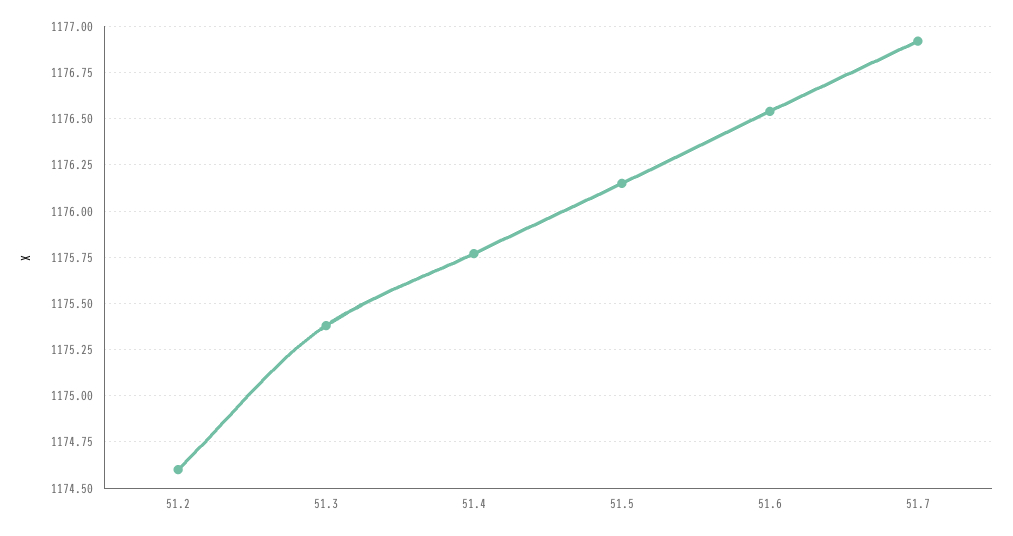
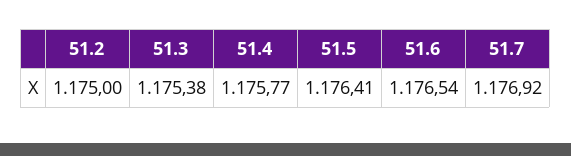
  {
-   "51.2": 1174.6,
+   "51.2": 1175,
    "51.3": 1175.38,
    "51.4": 1175.77,
-   "51.5": 1176.15,
+   "51.5": 1176.41,
    "51.6": 1176.54,
    "51.7": 1176.92
  }

